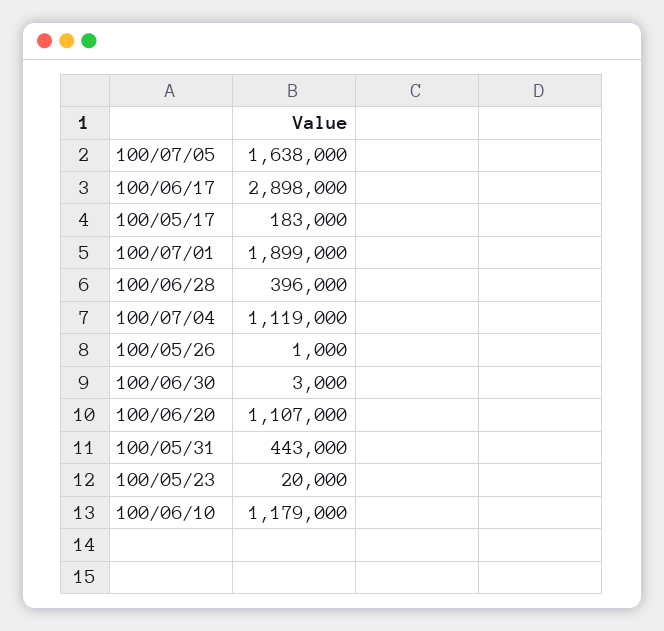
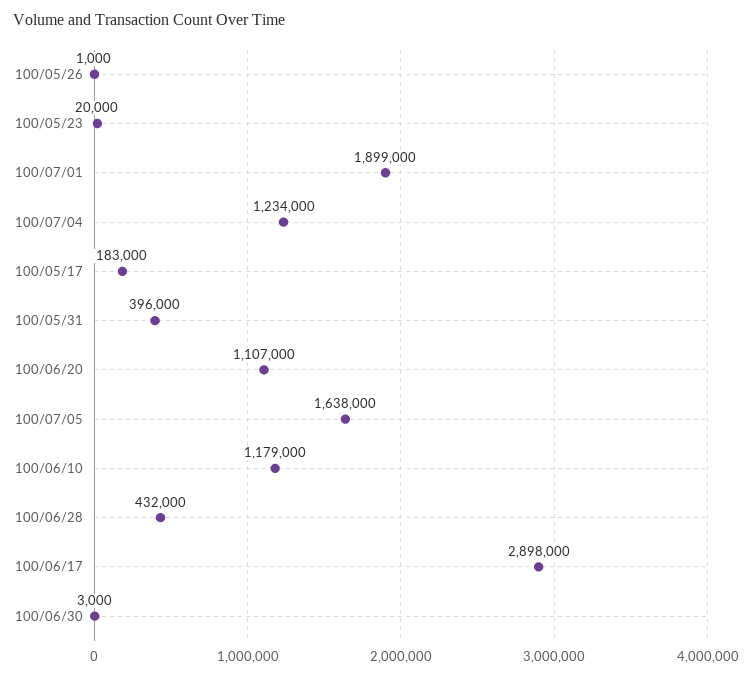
  {
    "100/07/05": 1638000,
    "100/06/17": 2898000,
    "100/05/17": 183000,
    "100/07/01": 1899000,
-   "100/06/28": 396000,
+   "100/06/28": 432000,
-   "100/07/04": 1119000,
+   "100/07/04": 1234000,
    "100/05/26": 1000,
    "100/06/30": 3000,
    "100/06/20": 1107000,
-   "100/05/31": 443000,
+   "100/05/31": 396000,
    "100/05/23": 20000,
    "100/06/10": 1179000
  }

